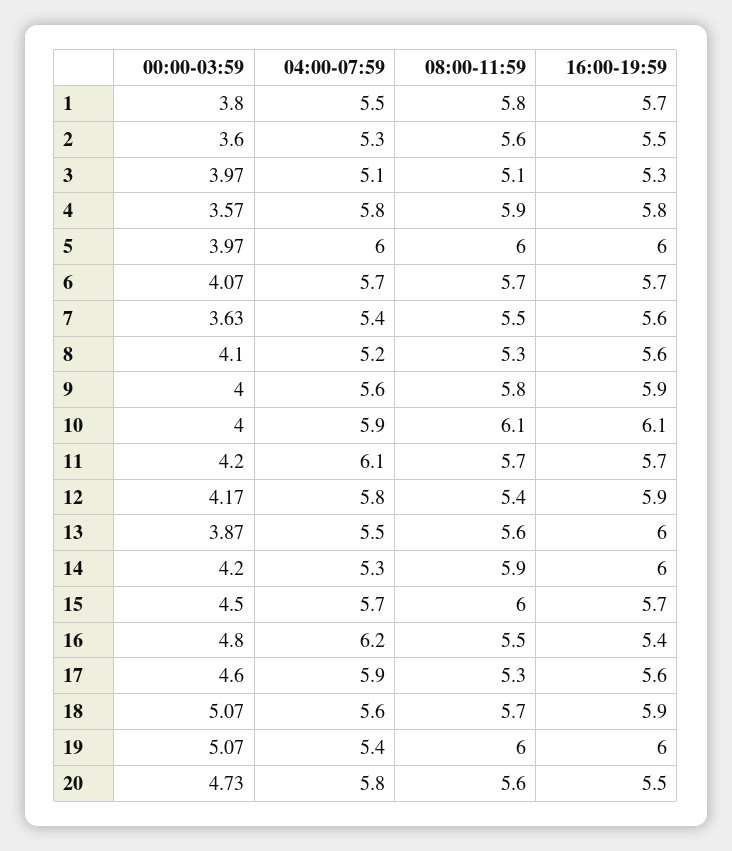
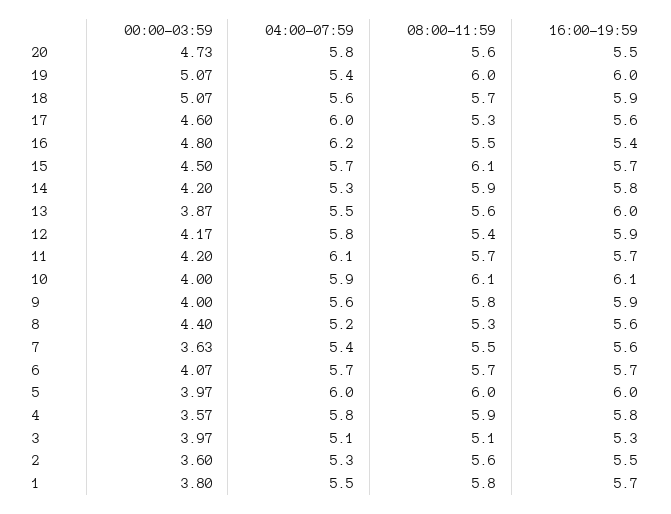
  {
    "00:00-03:59": {
      "1": 3.8,
      "2": 3.6,
      "3": 3.97,
      "4": 3.57,
      "5": 3.97,
      "6": 4.07,
      "7": 3.63,
-     "8": 4.1,
+     "8": 4.4,
      "9": 4,
      "10": 4,
      "11": 4.2,
      "12": 4.17,
      "13": 3.87,
      "14": 4.2,
      "15": 4.5,
      "16": 4.8,
      "17": 4.6,
      "18": 5.07,
      "19": 5.07,
      "20": 4.73
    },
    "04:00-07:59": {
      "1": 5.5,
      "2": 5.3,
      "3": 5.1,
      "4": 5.8,
      "5": 6,
      "6": 5.7,
      "7": 5.4,
      "8": 5.2,
      "9": 5.6,
      "10": 5.9,
      "11": 6.1,
      "12": 5.8,
      "13": 5.5,
      "14": 5.3,
      "15": 5.7,
      "16": 6.2,
-     "17": 5.9,
+     "17": 6,
      "18": 5.6,
      "19": 5.4,
      "20": 5.8
    },
    "08:00-11:59": {
      "1": 5.8,
      "2": 5.6,
      "3": 5.1,
      "4": 5.9,
      "5": 6,
      "6": 5.7,
      "7": 5.5,
      "8": 5.3,
      "9": 5.8,
      "10": 6.1,
      "11": 5.7,
      "12": 5.4,
      "13": 5.6,
      "14": 5.9,
-     "15": 6,
+     "15": 6.1,
      "16": 5.5,
      "17": 5.3,
      "18": 5.7,
      "19": 6,
      "20": 5.6
    },
    "16:00-19:59": {
      "1": 5.7,
      "2": 5.5,
      "3": 5.3,
      "4": 5.8,
      "5": 6,
      "6": 5.7,
      "7": 5.6,
      "8": 5.6,
      "9": 5.9,
      "10": 6.1,
      "11": 5.7,
      "12": 5.9,
      "13": 6,
-     "14": 6,
+     "14": 5.8,
      "15": 5.7,
      "16": 5.4,
      "17": 5.6,
      "18": 5.9,
      "19": 6,
      "20": 5.5
    }
  }

